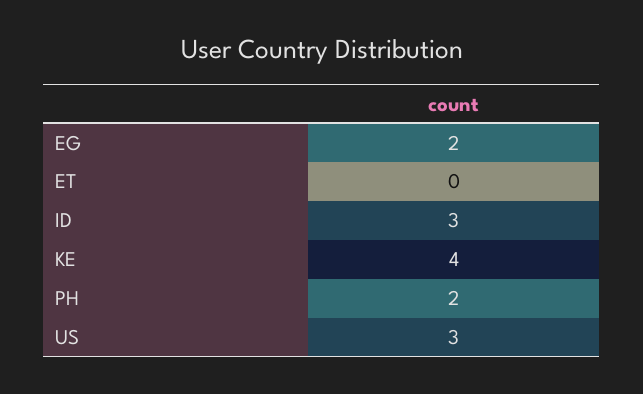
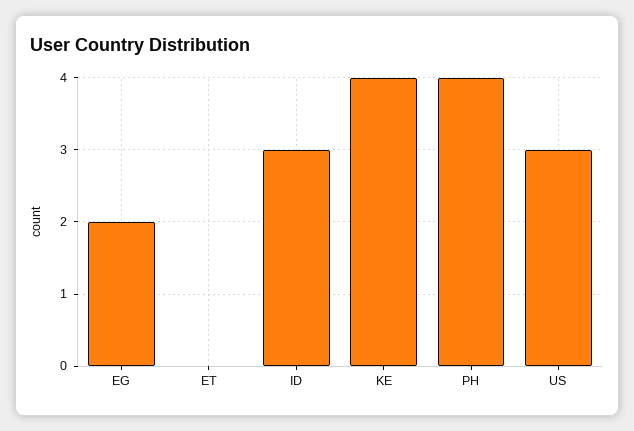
  {
    "EG": 2,
    "ET": 0,
    "ID": 3,
    "KE": 4,
-   "PH": 2,
+   "PH": 4,
    "US": 3
  }

